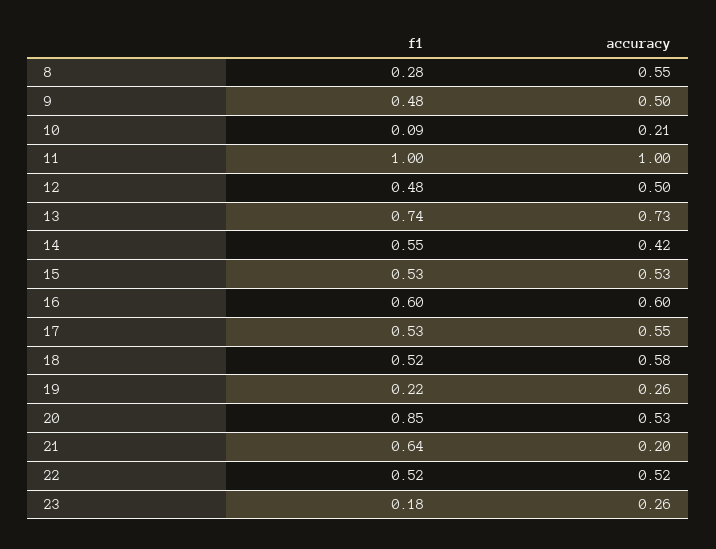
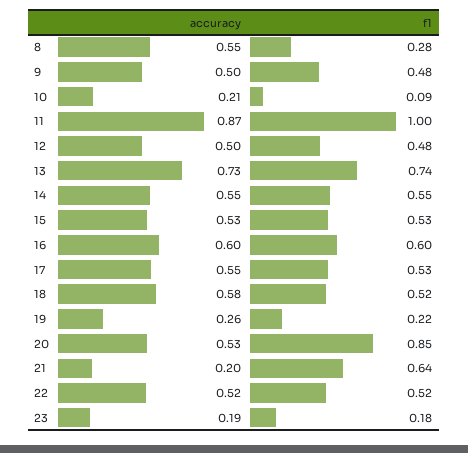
  {
    "f1": {
      "8": 0.28,
      "9": 0.48,
      "10": 0.09,
      "11": 1,
      "12": 0.48,
      "13": 0.74,
      "14": 0.55,
      "15": 0.53,
      "16": 0.6,
      "17": 0.53,
      "18": 0.52,
      "19": 0.22,
      "20": 0.85,
      "21": 0.64,
      "22": 0.52,
      "23": 0.18
    },
    "accuracy": {
      "8": 0.55,
      "9": 0.5,
      "10": 0.21,
-     "11": 1,
+     "11": 0.87,
      "12": 0.5,
      "13": 0.73,
-     "14": 0.42,
+     "14": 0.55,
      "15": 0.53,
      "16": 0.6,
      "17": 0.55,
      "18": 0.58,
      "19": 0.26,
      "20": 0.53,
      "21": 0.2,
      "22": 0.52,
-     "23": 0.26
+     "23": 0.19
    }
  }

